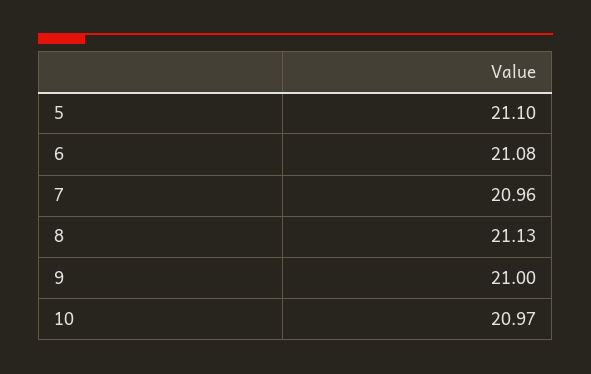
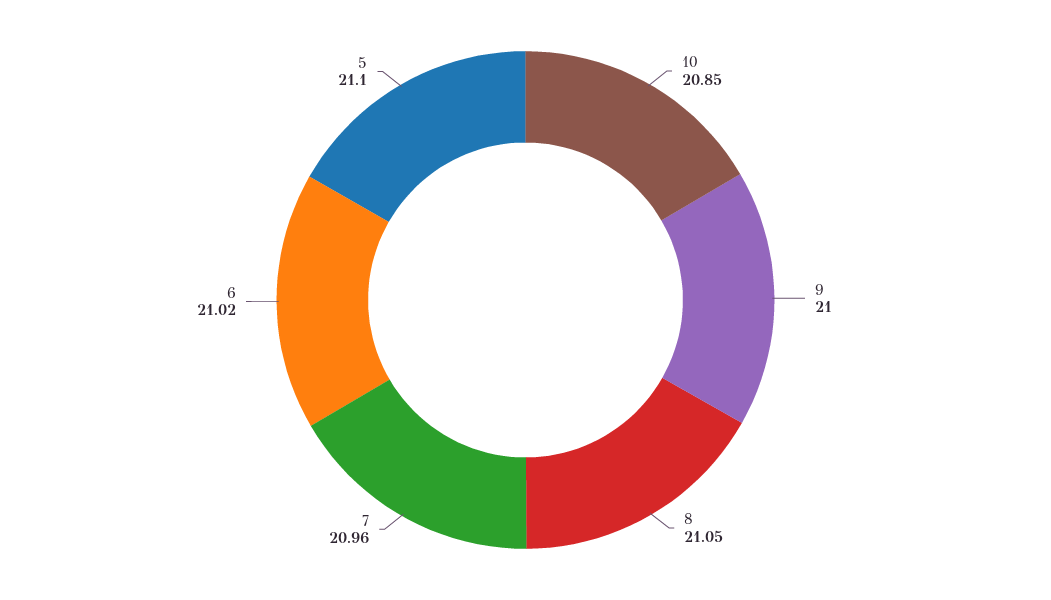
  {
    "5": 21.1,
-   "6": 21.08,
+   "6": 21.02,
    "7": 20.96,
-   "8": 21.13,
+   "8": 21.05,
    "9": 21,
-   "10": 20.97
+   "10": 20.85
  }

